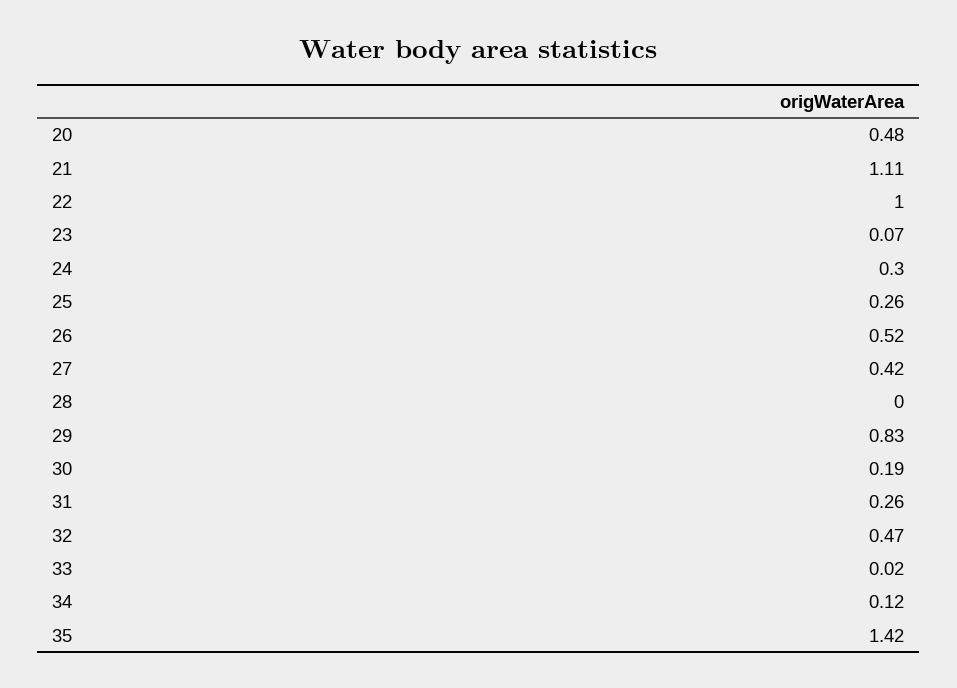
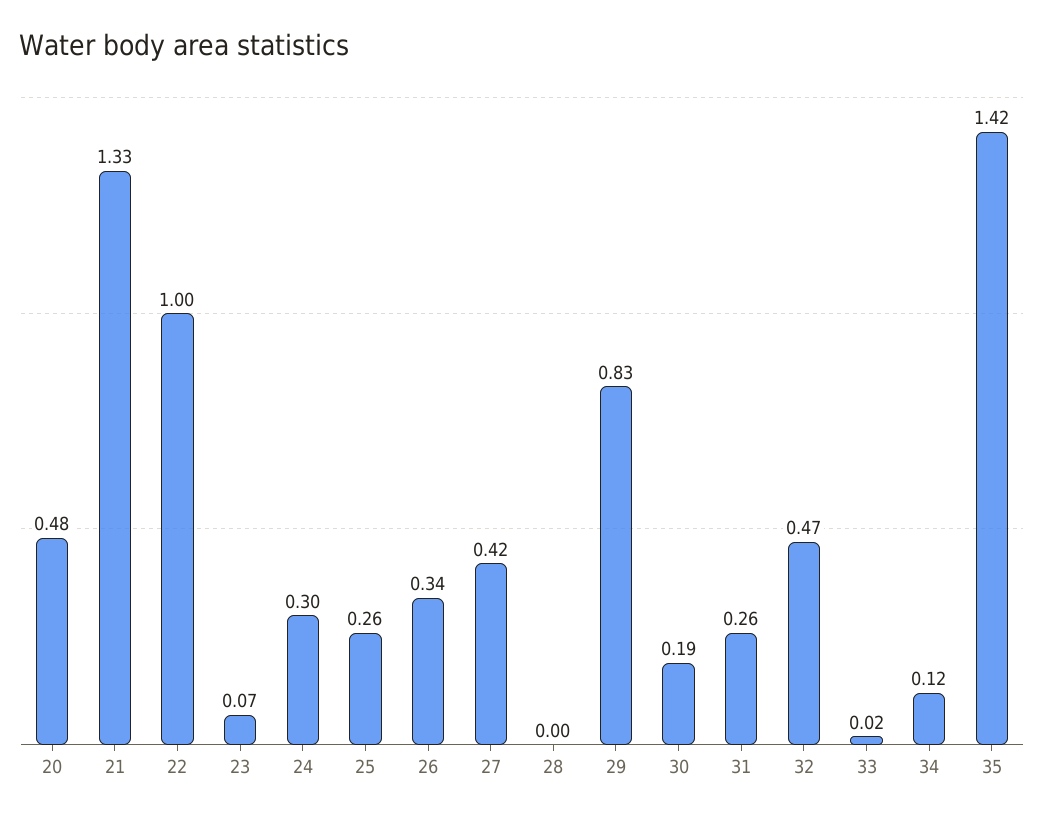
  {
    "20": 0.48,
-   "21": 1.11,
+   "21": 1.33,
    "22": 1,
    "23": 0.07,
    "24": 0.3,
    "25": 0.26,
-   "26": 0.52,
+   "26": 0.34,
    "27": 0.42,
    "28": 0,
    "29": 0.83,
    "30": 0.19,
    "31": 0.26,
    "32": 0.47,
    "33": 0.02,
    "34": 0.12,
    "35": 1.42
  }

